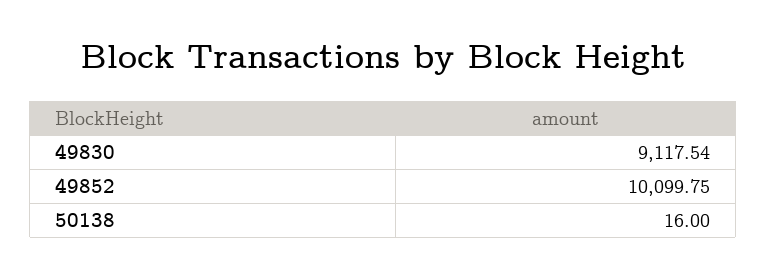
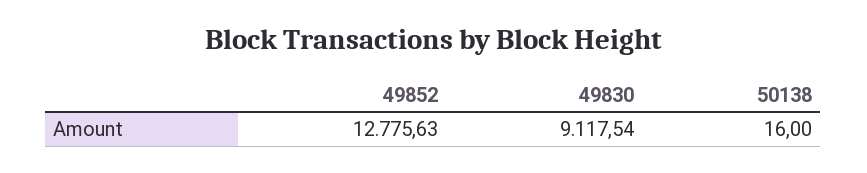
  {
    "49830": 9117.54,
-   "49852": 10099.75,
+   "49852": 12775.63,
    "50138": 16
  }

